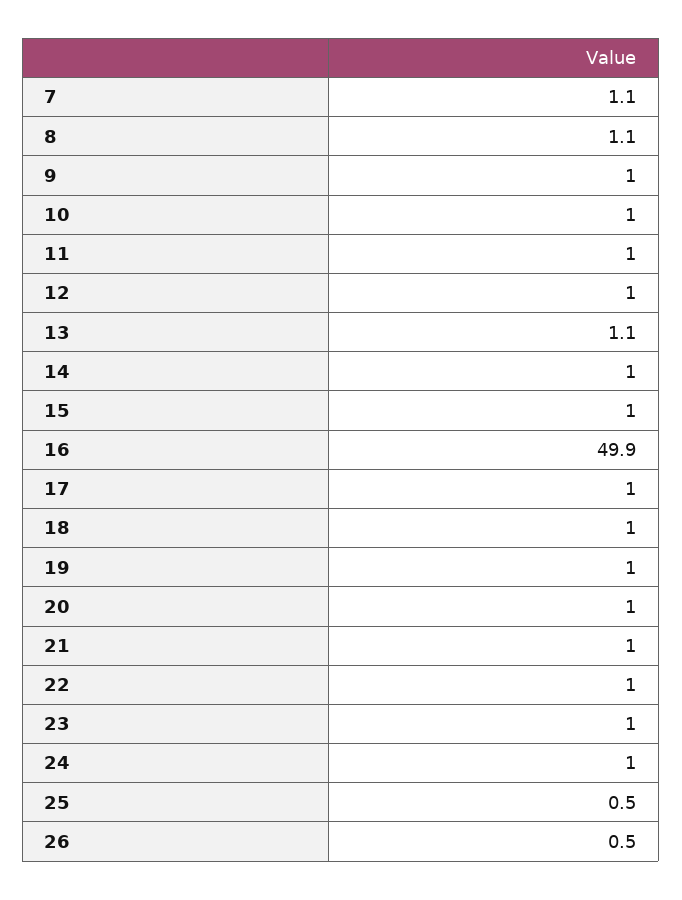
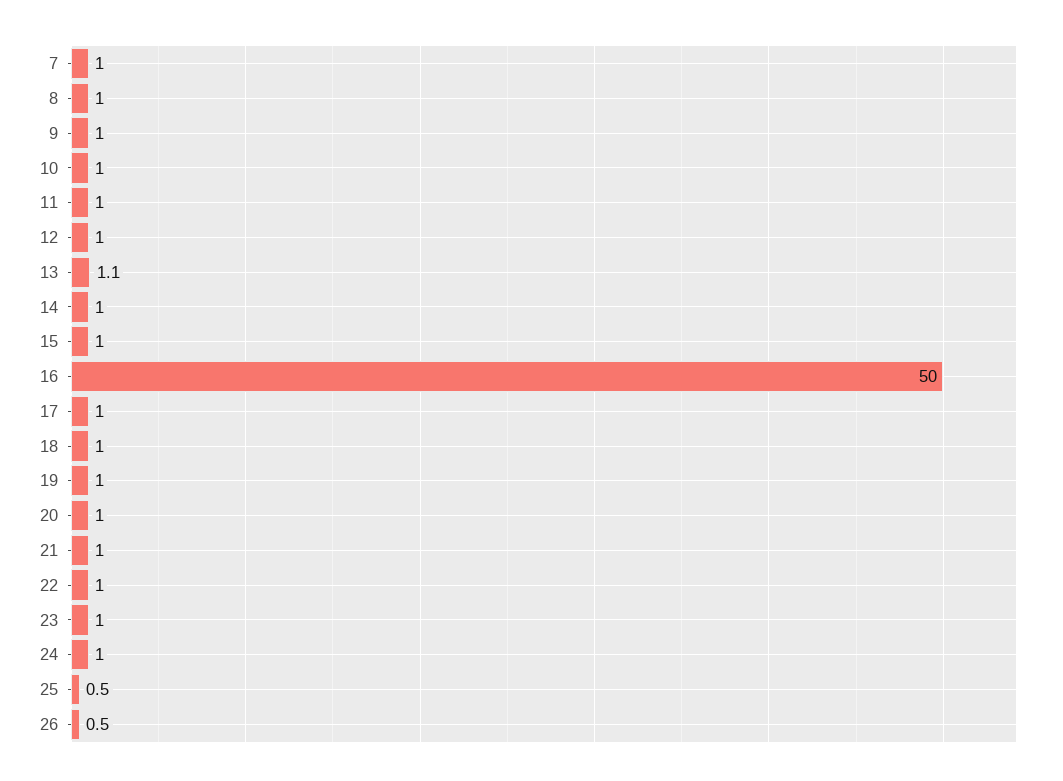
  {
-   "7": 1.1,
+   "7": 1,
-   "8": 1.1,
+   "8": 1,
    "9": 1,
    "10": 1,
    "11": 1,
    "12": 1,
    "13": 1.1,
    "14": 1,
    "15": 1,
-   "16": 49.9,
+   "16": 50,
    "17": 1,
    "18": 1,
    "19": 1,
    "20": 1,
    "21": 1,
    "22": 1,
    "23": 1,
    "24": 1,
    "25": 0.5,
    "26": 0.5
  }

